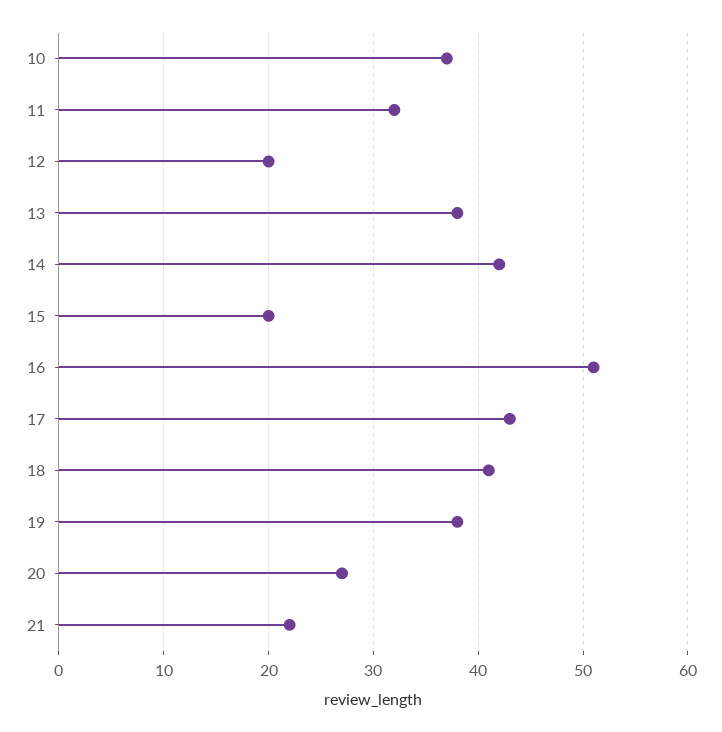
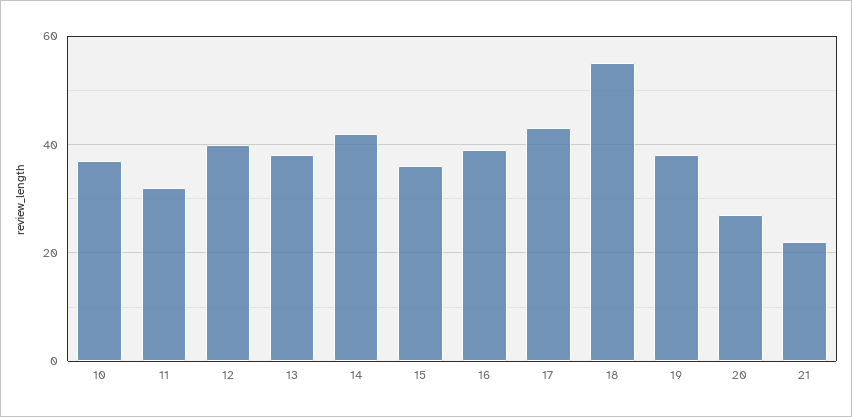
  {
    "10": 37,
    "11": 32,
-   "12": 20,
+   "12": 40,
    "13": 38,
    "14": 42,
-   "15": 20,
+   "15": 35,
-   "16": 51,
+   "16": 40,
    "17": 43,
-   "18": 41,
+   "18": 55,
    "19": 38,
    "20": 27,
    "21": 22
  }

